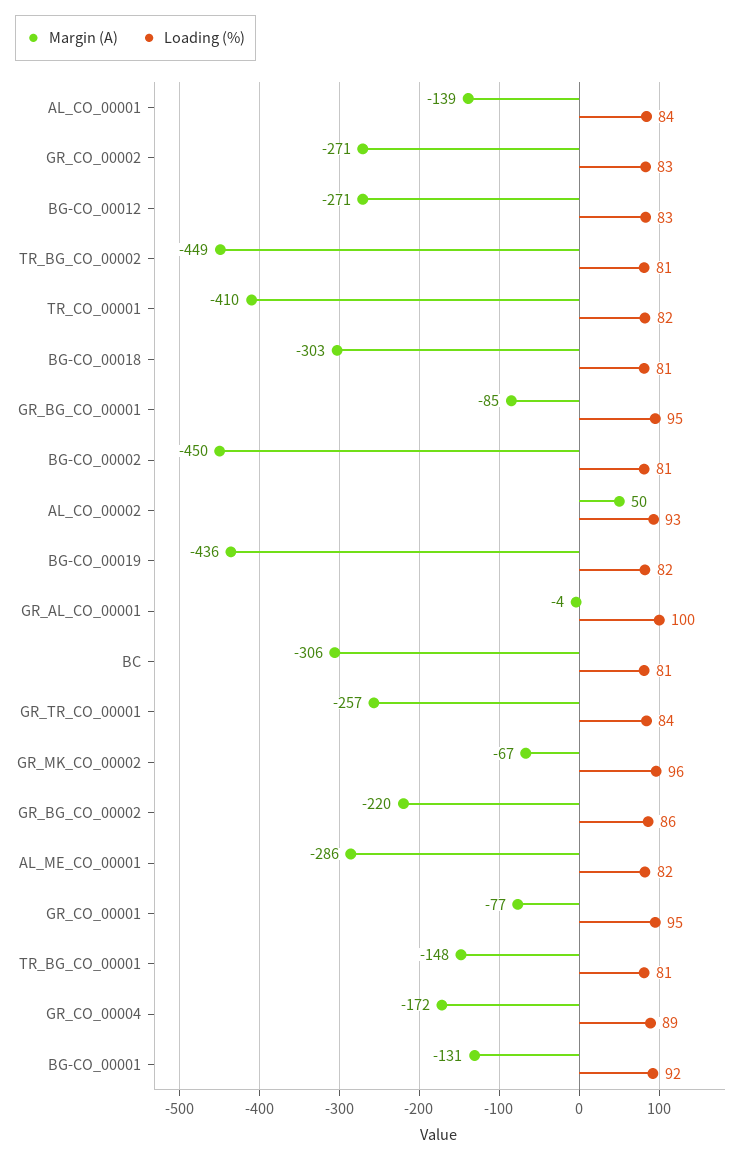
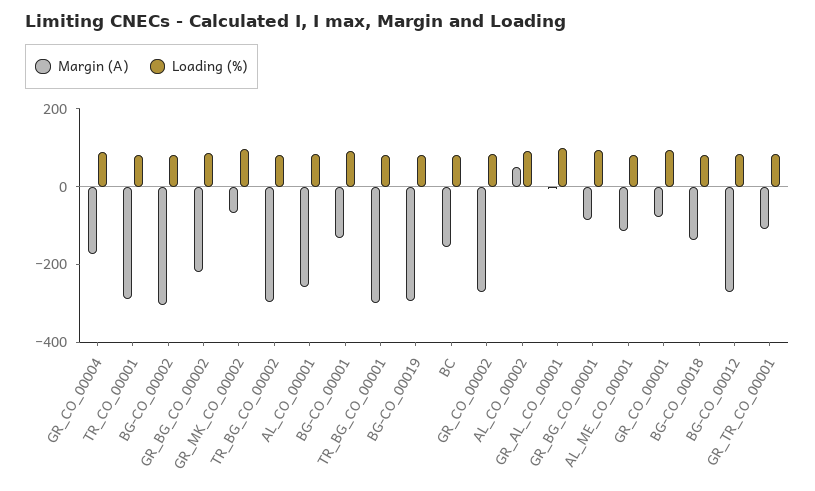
  {
    "Margin (A)": {
-     "AL_CO_00001": -139,
+     "AL_CO_00001": -250,
      "GR_CO_00002": -271,
      "BG-CO_00012": -271,
-     "TR_BG_CO_00002": -449,
+     "TR_BG_CO_00002": -300,
-     "TR_CO_00001": -410,
+     "TR_CO_00001": -300,
-     "BG-CO_00018": -303,
+     "BG-CO_00018": -150,
      "GR_BG_CO_00001": -85,
-     "BG-CO_00002": -450,
+     "BG-CO_00002": -300,
      "AL_CO_00002": 50,
-     "BG-CO_00019": -436,
+     "BG-CO_00019": -300,
      "GR_AL_CO_00001": -4,
-     "BC": -306,
+     "BC": -150,
-     "GR_TR_CO_00001": -257,
+     "GR_TR_CO_00001": -100,
      "GR_MK_CO_00002": -67,
      "GR_BG_CO_00002": -220,
-     "AL_ME_CO_00001": -286,
+     "AL_ME_CO_00001": -100,
      "GR_CO_00001": -77,
-     "TR_BG_CO_00001": -148,
+     "TR_BG_CO_00001": -300,
      "GR_CO_00004": -172,
      "BG-CO_00001": -131
    },
    "Loading (%)": {
      "AL_CO_00001": 84,
      "GR_CO_00002": 83,
      "BG-CO_00012": 83,
      "TR_BG_CO_00002": 81,
      "TR_CO_00001": 82,
      "BG-CO_00018": 81,
      "GR_BG_CO_00001": 95,
      "BG-CO_00002": 81,
      "AL_CO_00002": 93,
      "BG-CO_00019": 82,
      "GR_AL_CO_00001": 100,
      "BC": 81,
      "GR_TR_CO_00001": 84,
      "GR_MK_CO_00002": 96,
      "GR_BG_CO_00002": 86,
      "AL_ME_CO_00001": 82,
      "GR_CO_00001": 95,
      "TR_BG_CO_00001": 81,
      "GR_CO_00004": 89,
      "BG-CO_00001": 92
    }
  }

